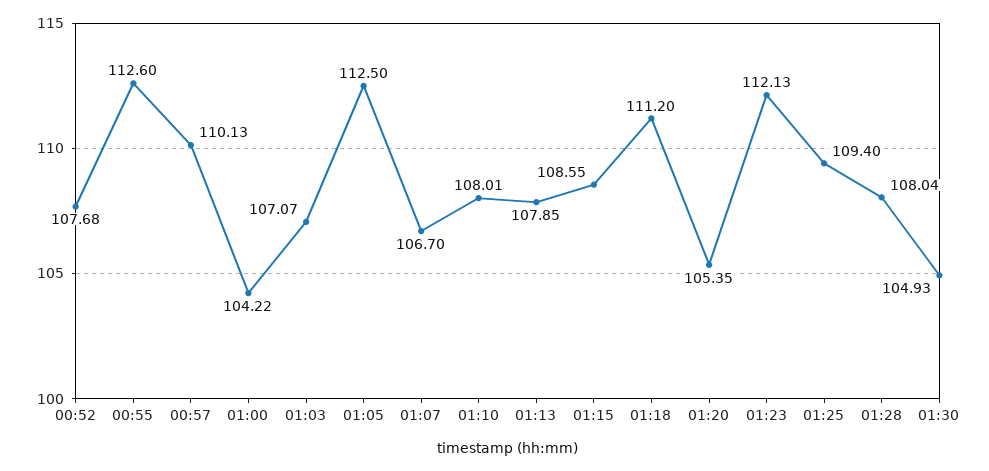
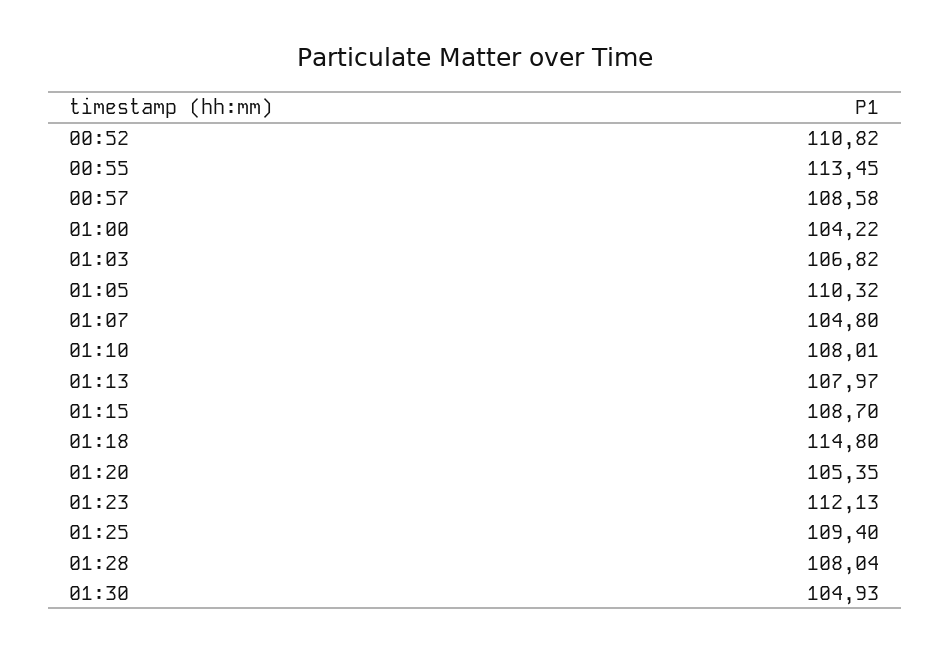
  {
-   "00:52": 107.68,
+   "00:52": 110.82,
-   "00:55": 112.6,
+   "00:55": 113.45,
-   "00:57": 110.13,
+   "00:57": 108.58,
    "01:00": 104.22,
-   "01:03": 107.07,
+   "01:03": 106.82,
-   "01:05": 112.5,
+   "01:05": 110.32,
-   "01:07": 106.7,
+   "01:07": 104.8,
    "01:10": 108.01,
-   "01:13": 107.85,
+   "01:13": 107.97,
-   "01:15": 108.55,
+   "01:15": 108.7,
-   "01:18": 111.2,
+   "01:18": 114.8,
    "01:20": 105.35,
    "01:23": 112.13,
    "01:25": 109.4,
    "01:28": 108.04,
    "01:30": 104.93
  }

